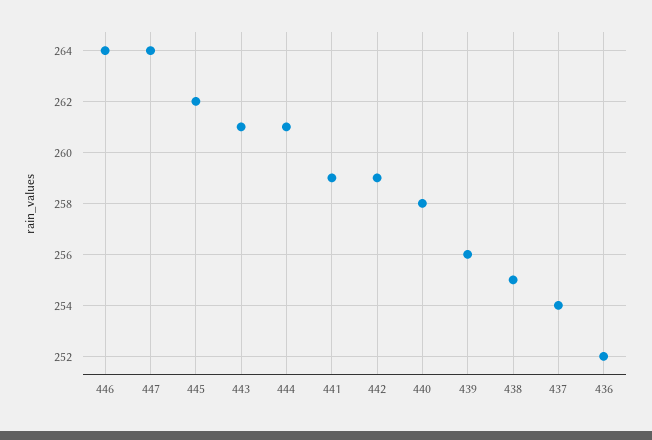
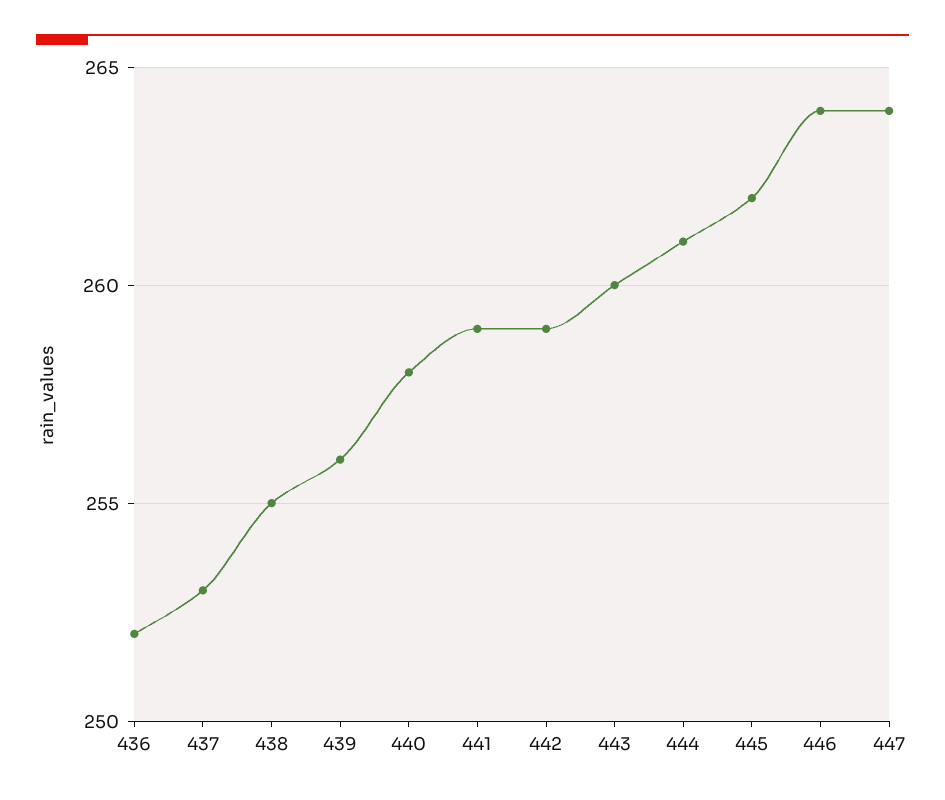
  {
    "446": 264,
    "447": 264,
    "445": 262,
-   "443": 261,
+   "443": 260,
    "444": 261,
    "441": 259,
    "442": 259,
    "440": 258,
    "439": 256,
    "438": 255,
-   "437": 254,
+   "437": 253,
    "436": 252
  }

